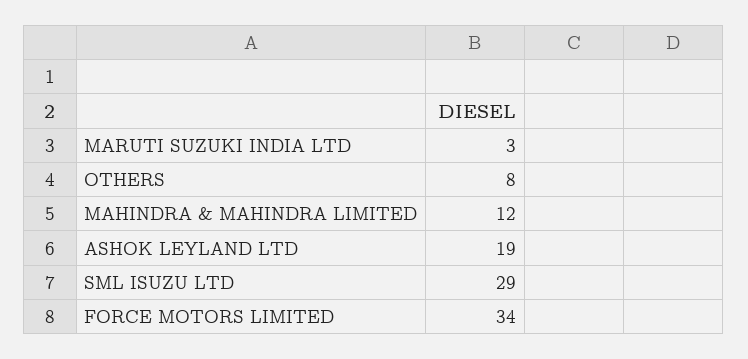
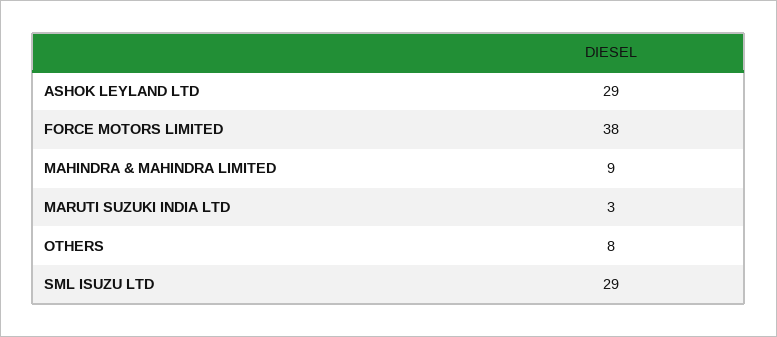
  {
    "MARUTI SUZUKI INDIA LTD": 3,
    "OTHERS": 8,
-   "MAHINDRA & MAHINDRA LIMITED": 12,
+   "MAHINDRA & MAHINDRA LIMITED": 9,
-   "ASHOK LEYLAND LTD": 19,
+   "ASHOK LEYLAND LTD": 29,
    "SML ISUZU LTD": 29,
-   "FORCE MOTORS LIMITED": 34
+   "FORCE MOTORS LIMITED": 38
  }

